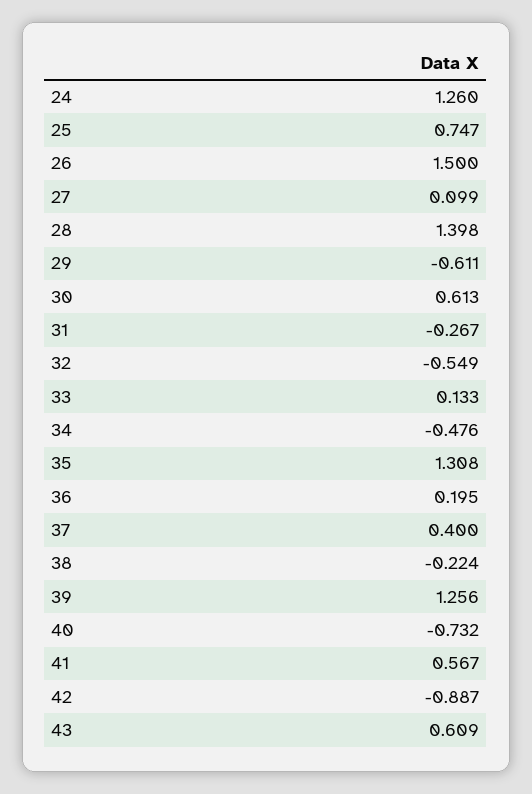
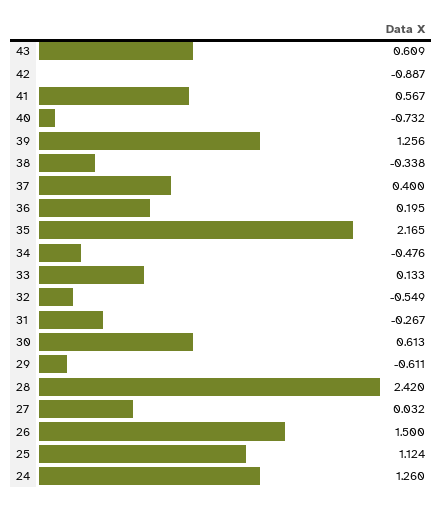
  {
    "24": 1.26,
-   "25": 0.747,
+   "25": 1.124,
    "26": 1.5,
-   "27": 0.099,
+   "27": 0.032,
-   "28": 1.398,
+   "28": 2.42,
    "29": -0.611,
    "30": 0.613,
    "31": -0.267,
    "32": -0.549,
    "33": 0.133,
    "34": -0.476,
-   "35": 1.308,
+   "35": 2.165,
    "36": 0.195,
    "37": 0.4,
-   "38": -0.224,
+   "38": -0.338,
    "39": 1.256,
    "40": -0.732,
    "41": 0.567,
    "42": -0.887,
    "43": 0.609
  }

